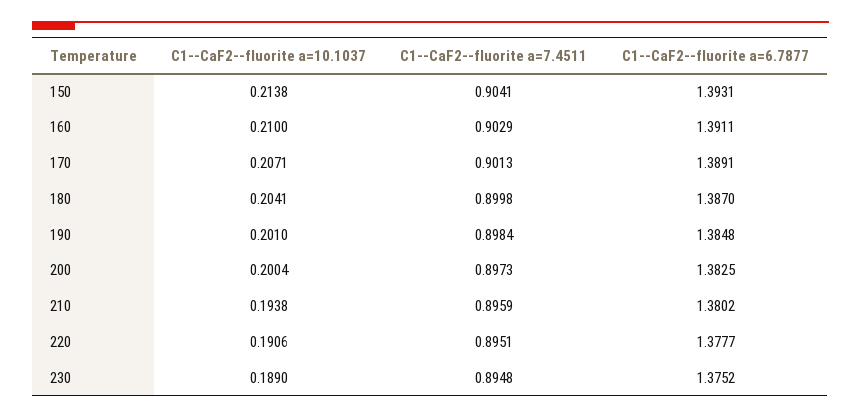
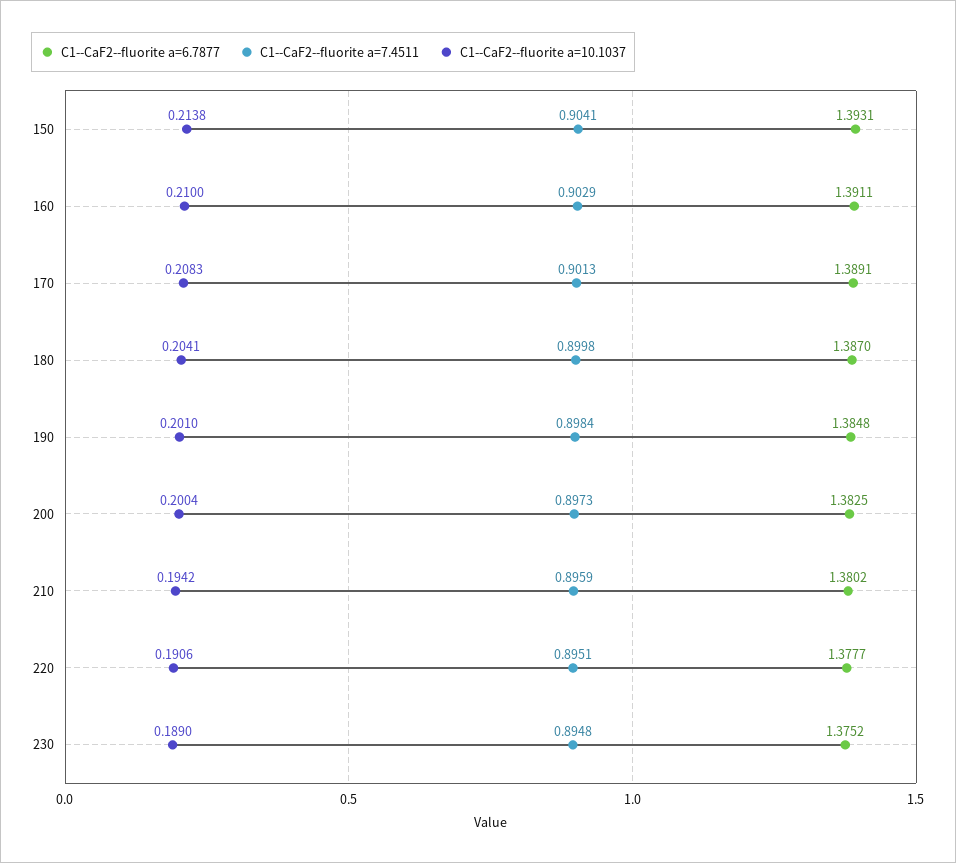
  {
    "C1--CaF2--fluorite a=10.1037": {
      "150": 0.2138,
      "160": 0.21,
-     "170": 0.2071,
+     "170": 0.2083,
      "180": 0.2041,
      "190": 0.201,
      "200": 0.2004,
-     "210": 0.1938,
+     "210": 0.1942,
      "220": 0.1906,
      "230": 0.189
    },
    "C1--CaF2--fluorite a=7.4511": {
      "150": 0.9041,
      "160": 0.9029,
      "170": 0.9013,
      "180": 0.8998,
      "190": 0.8984,
      "200": 0.8973,
      "210": 0.8959,
      "220": 0.8951,
      "230": 0.8948
    },
    "C1--CaF2--fluorite a=6.7877": {
      "150": 1.3931,
      "160": 1.3911,
      "170": 1.3891,
      "180": 1.387,
      "190": 1.3848,
      "200": 1.3825,
      "210": 1.3802,
      "220": 1.3777,
      "230": 1.3752
    }
  }

